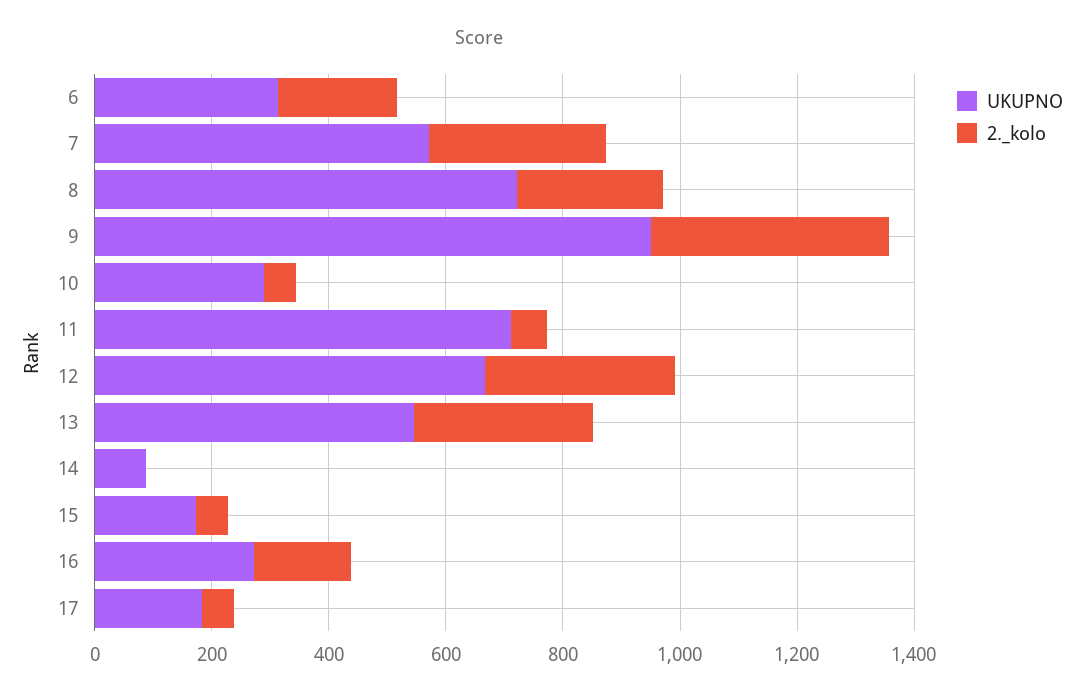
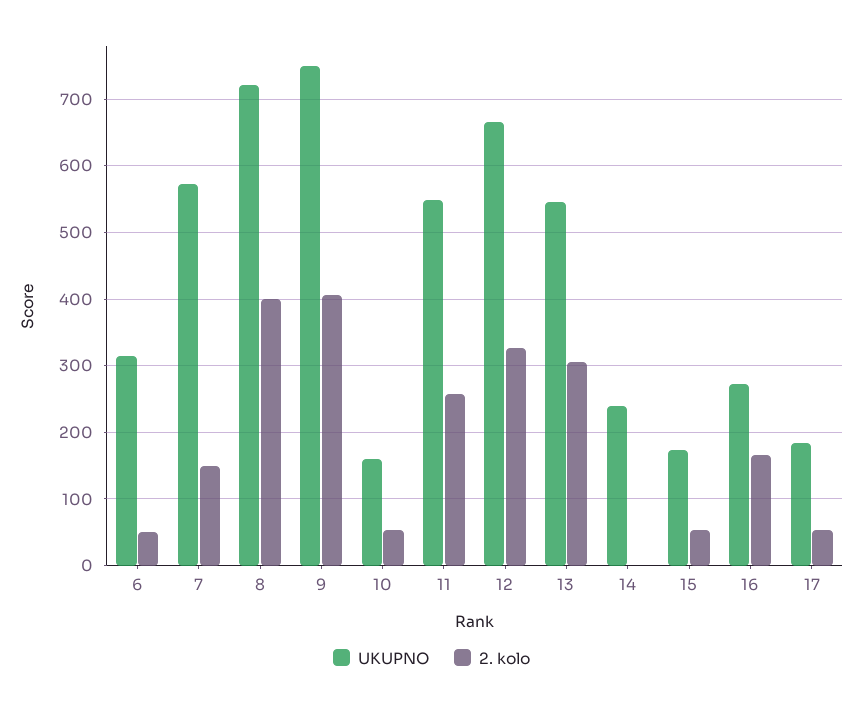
  {
    "UKUPNO": {
      "6": 310,
      "7": 570,
      "8": 720,
-     "9": 950,
+     "9": 750,
-     "10": 300,
+     "10": 160,
-     "11": 700,
+     "11": 550,
      "12": 670,
      "13": 550,
-     "14": 100,
+     "14": 240,
      "15": 170,
      "16": 270,
      "17": 180
    },
    "2._kolo": {
-     "6": 200,
+     "6": 50,
-     "7": 300,
+     "7": 150,
-     "8": 250,
+     "8": 400,
      "9": 410,
      "10": 50,
-     "11": 50,
+     "11": 260,
      "12": 330,
      "13": 310,
      "14": 0,
      "15": 50,
      "16": 170,
      "17": 50
    }
  }

